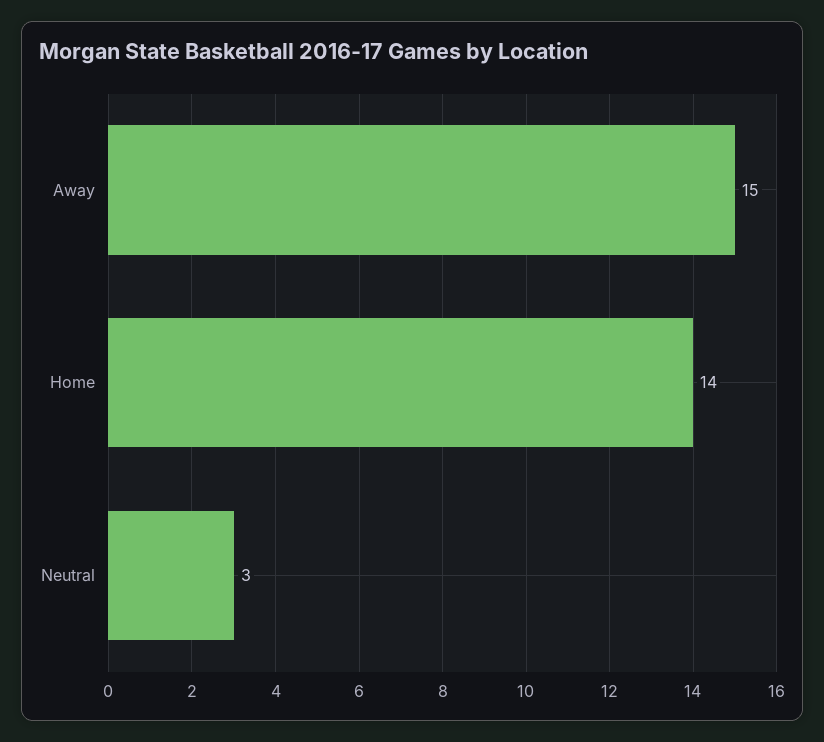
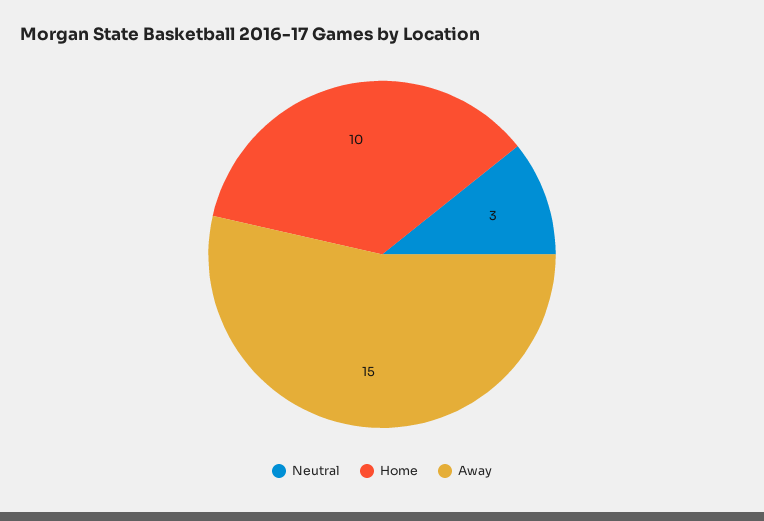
  {
    "Away": 15,
-   "Home": 14,
+   "Home": 10,
    "Neutral": 3
  }

